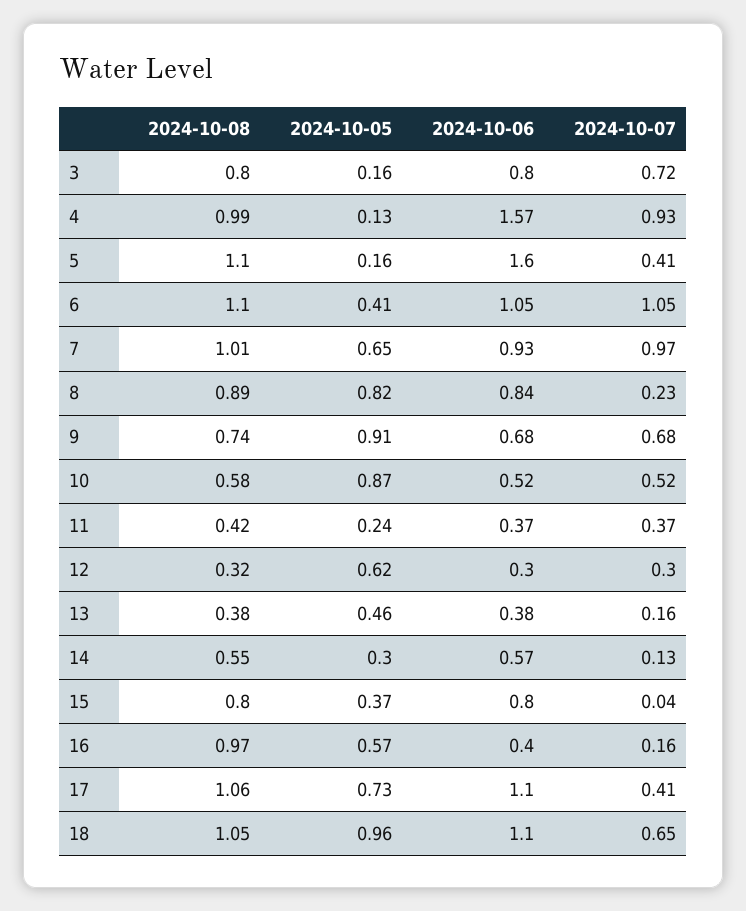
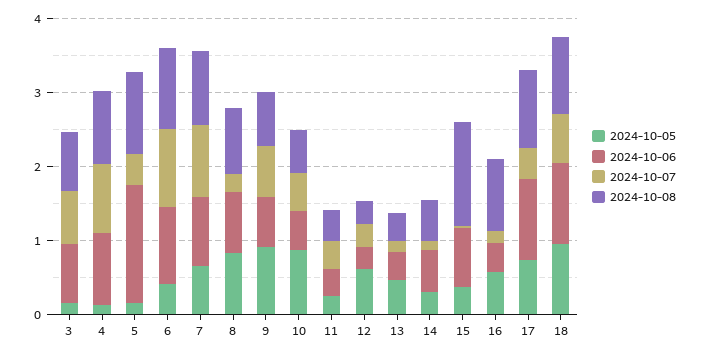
  {
    "2024-10-08": {
      "3": 0.8,
      "4": 0.99,
      "5": 1.1,
      "6": 1.1,
      "7": 1.01,
      "8": 0.89,
      "9": 0.74,
      "10": 0.58,
      "11": 0.42,
      "12": 0.32,
      "13": 0.38,
      "14": 0.55,
-     "15": 0.8,
+     "15": 1.4,
      "16": 0.97,
      "17": 1.06,
      "18": 1.05
    },
    "2024-10-05": {
      "3": 0.16,
      "4": 0.13,
      "5": 0.16,
      "6": 0.41,
      "7": 0.65,
      "8": 0.82,
      "9": 0.91,
      "10": 0.87,
      "11": 0.24,
      "12": 0.62,
      "13": 0.46,
      "14": 0.3,
      "15": 0.37,
      "16": 0.57,
      "17": 0.73,
      "18": 0.96
    },
    "2024-10-06": {
      "3": 0.8,
-     "4": 1.57,
+     "4": 1,
      "5": 1.6,
      "6": 1.05,
      "7": 0.93,
      "8": 0.84,
      "9": 0.68,
      "10": 0.52,
      "11": 0.37,
      "12": 0.3,
      "13": 0.38,
      "14": 0.57,
      "15": 0.8,
      "16": 0.4,
      "17": 1.1,
      "18": 1.1
    },
    "2024-10-07": {
      "3": 0.72,
      "4": 0.93,
      "5": 0.41,
      "6": 1.05,
      "7": 0.97,
      "8": 0.23,
      "9": 0.68,
      "10": 0.52,
      "11": 0.37,
      "12": 0.3,
      "13": 0.16,
      "14": 0.13,
      "15": 0.04,
      "16": 0.16,
      "17": 0.41,
      "18": 0.65
    }
  }

